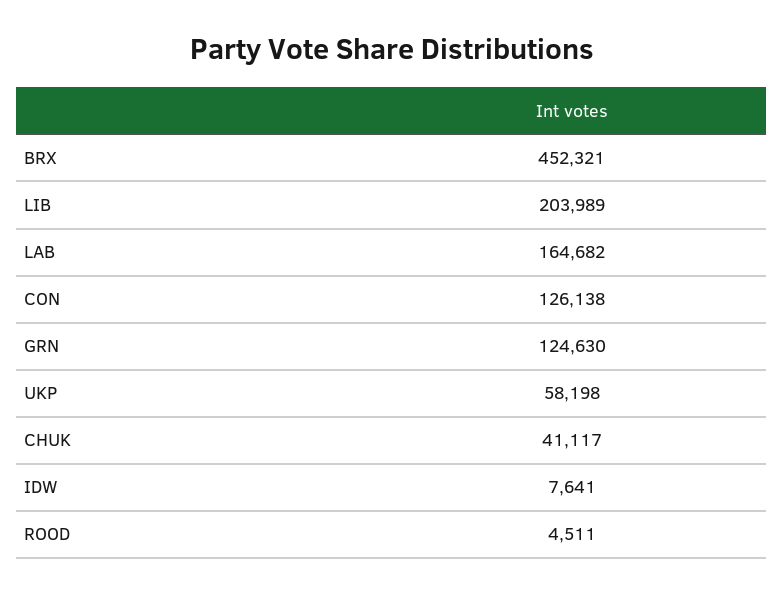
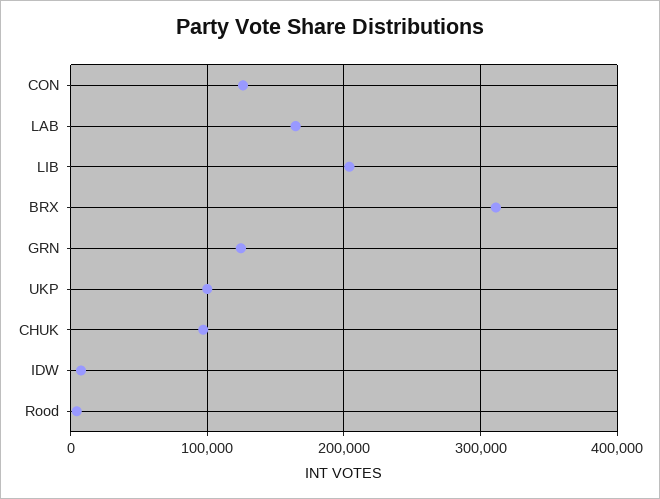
  {
-   "BRX": 452321,
+   "BRX": 310000,
    "LIB": 203989,
    "LAB": 164682,
    "CON": 126138,
    "GRN": 124630,
-   "UKP": 58198,
+   "UKP": 100000,
-   "CHUK": 41117,
+   "CHUK": 100000,
    "IDW": 7641,
    "ROOD": 4511
  }

